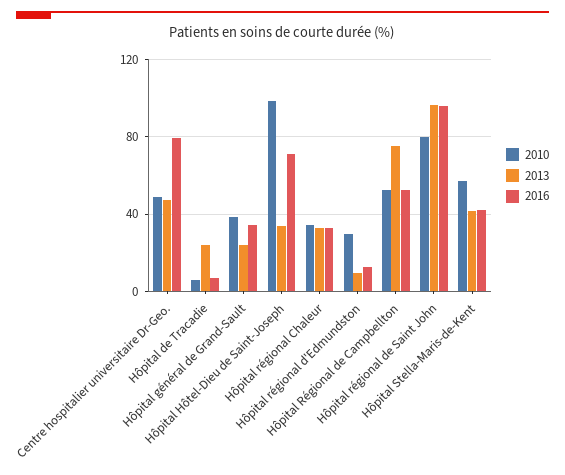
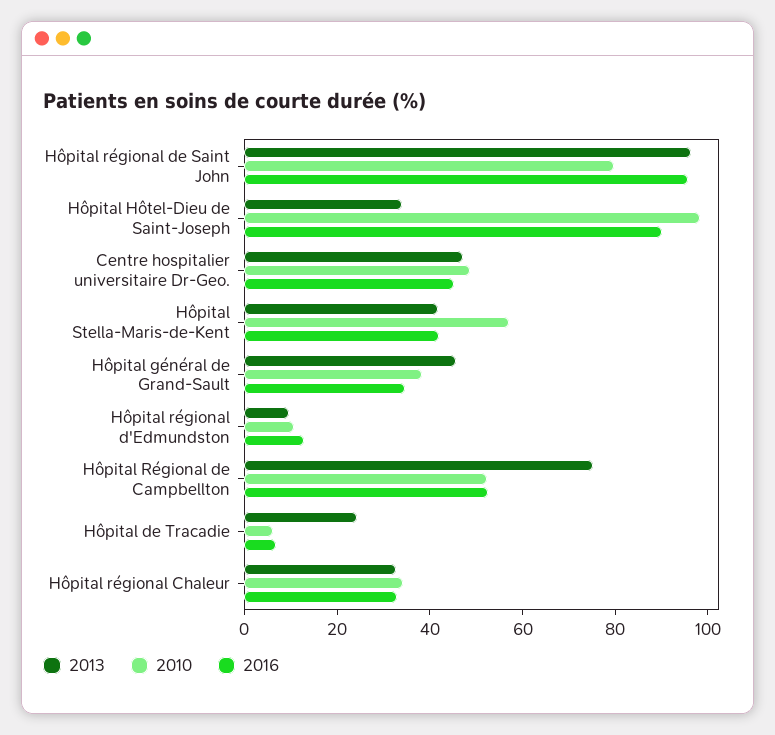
  {
    "2010": {
      "Centre hospitalier universitaire Dr-Geo.": 50,
      "Hôpital de Tracadie": 5,
      "Hôpital général de Grand-Sault": 40,
      "Hôpital Hôtel-Dieu de Saint-Joseph": 100,
      "Hôpital régional Chaleur": 35,
-     "Hôpital régional d'Edmundston": 30,
+     "Hôpital régional d'Edmundston": 10,
      "Hôpital Régional de Campbellton": 50,
      "Hôpital régional de Saint John": 80,
      "Hôpital Stella-Maris-de-Kent": 55
    },
    "2013": {
      "Centre hospitalier universitaire Dr-Geo.": 45,
      "Hôpital de Tracadie": 25,
-     "Hôpital général de Grand-Sault": 25,
+     "Hôpital général de Grand-Sault": 45,
      "Hôpital Hôtel-Dieu de Saint-Joseph": 35,
      "Hôpital régional Chaleur": 35,
      "Hôpital régional d'Edmundston": 10,
      "Hôpital Régional de Campbellton": 75,
      "Hôpital régional de Saint John": 95,
      "Hôpital Stella-Maris-de-Kent": 40
    },
    "2016": {
-     "Centre hospitalier universitaire Dr-Geo.": 80,
+     "Centre hospitalier universitaire Dr-Geo.": 45,
      "Hôpital de Tracadie": 5,
      "Hôpital général de Grand-Sault": 35,
-     "Hôpital Hôtel-Dieu de Saint-Joseph": 70,
+     "Hôpital Hôtel-Dieu de Saint-Joseph": 90,
      "Hôpital régional Chaleur": 35,
      "Hôpital régional d'Edmundston": 15,
      "Hôpital Régional de Campbellton": 55,
      "Hôpital régional de Saint John": 95,
      "Hôpital Stella-Maris-de-Kent": 40
    }
  }

